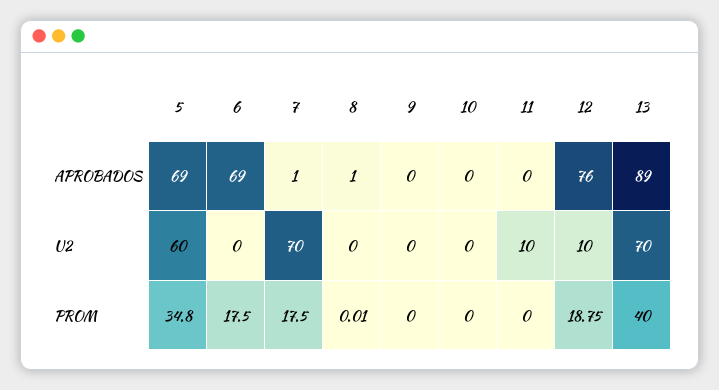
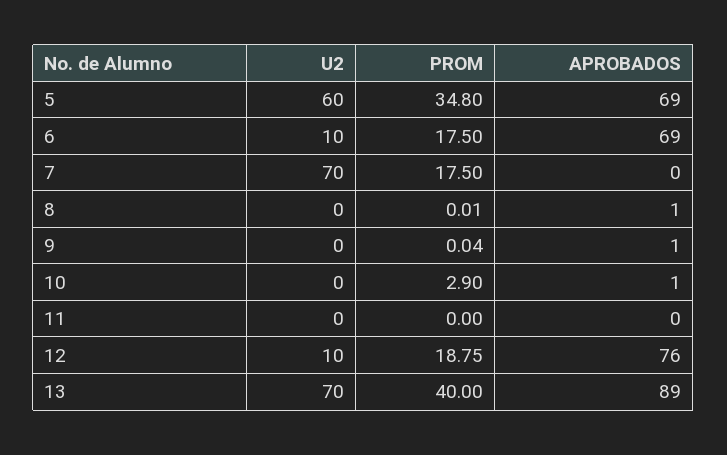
  {
    "5": {
      "APROBADOS": 69,
      "U2": 60,
      "PROM": 34.8
    },
    "6": {
      "APROBADOS": 69,
-     "U2": 0,
+     "U2": 10,
      "PROM": 17.5
    },
    "7": {
-     "APROBADOS": 1,
+     "APROBADOS": 0,
      "U2": 70,
      "PROM": 17.5
    },
    "8": {
      "APROBADOS": 1,
      "U2": 0,
      "PROM": 0.01
    },
    "9": {
-     "APROBADOS": 0,
+     "APROBADOS": 1,
      "U2": 0,
-     "PROM": 0
+     "PROM": 0.04
    },
    "10": {
-     "APROBADOS": 0,
+     "APROBADOS": 1,
      "U2": 0,
-     "PROM": 0
+     "PROM": 2.9
    },
    "11": {
      "APROBADOS": 0,
-     "U2": 10,
+     "U2": 0,
      "PROM": 0
    },
    "12": {
      "APROBADOS": 76,
      "U2": 10,
      "PROM": 18.75
    },
    "13": {
      "APROBADOS": 89,
      "U2": 70,
      "PROM": 40
    }
  }

